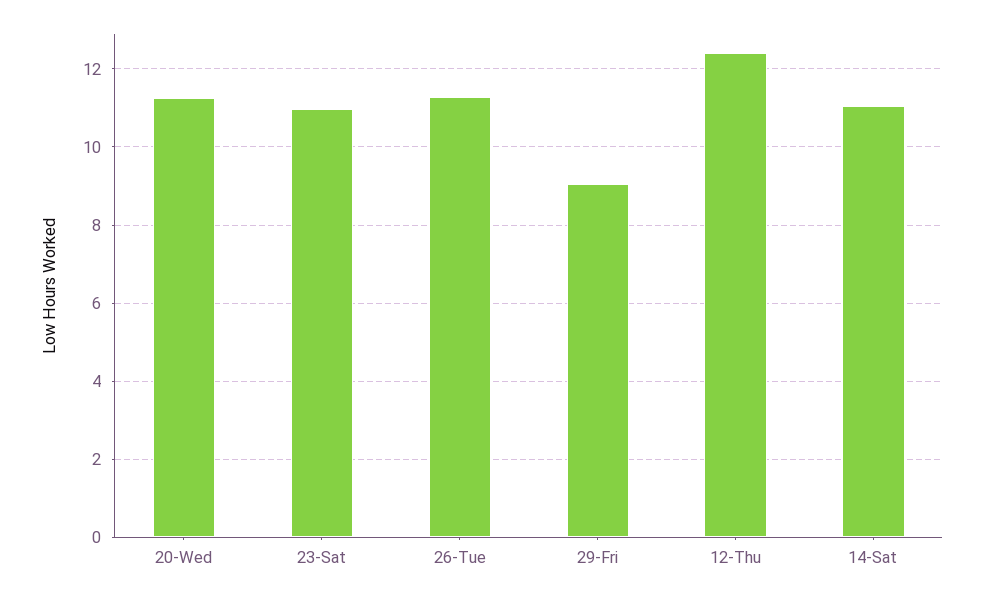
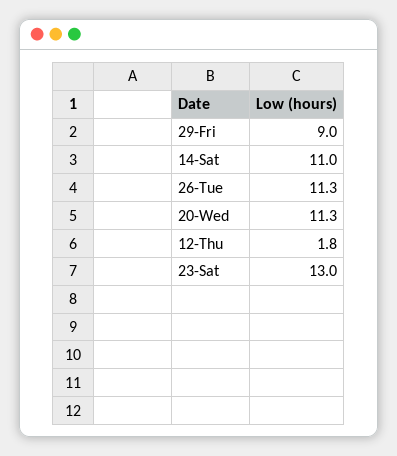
  {
    "20-Wed": 11.3,
-   "23-Sat": 11,
+   "23-Sat": 13,
    "26-Tue": 11.3,
    "29-Fri": 9,
-   "12-Thu": 12.4,
+   "12-Thu": 1.8,
    "14-Sat": 11
  }

